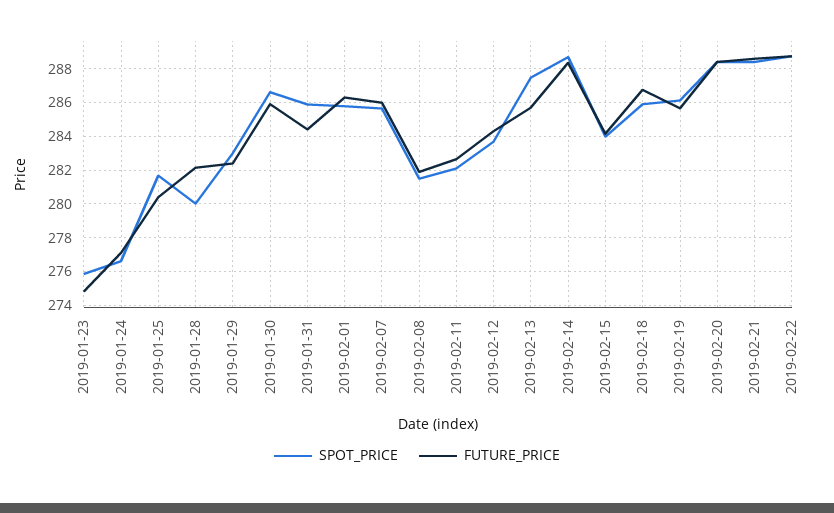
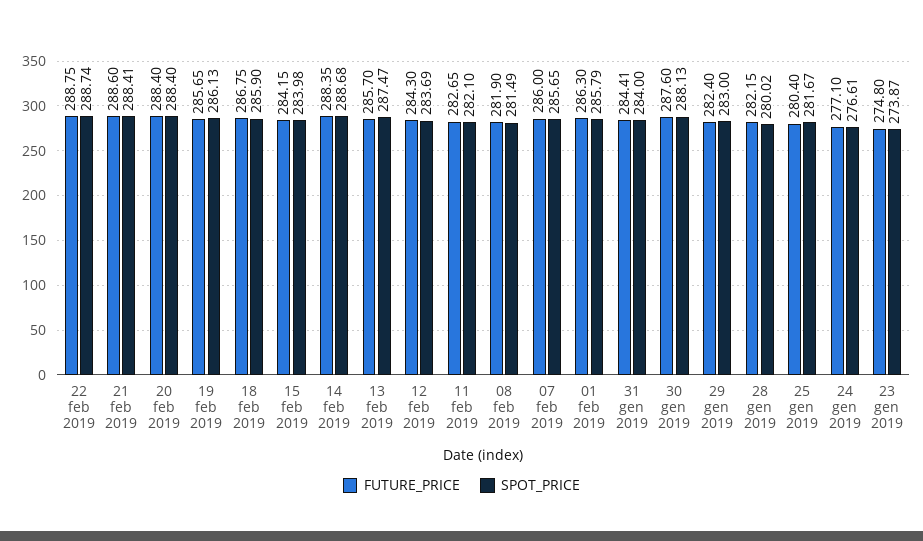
  {
    "SPOT_PRICE": {
-     "2019-01-23": 276,
+     "2019-01-23": 273.87,
      "2019-01-24": 276.61,
      "2019-01-25": 281.67,
      "2019-01-28": 280.02,
      "2019-01-29": 283,
-     "2019-01-30": 286.5,
+     "2019-01-30": 288.13,
-     "2019-01-31": 286,
+     "2019-01-31": 284,
      "2019-02-01": 285.79,
      "2019-02-07": 285.65,
      "2019-02-08": 281.49,
      "2019-02-11": 282.1,
      "2019-02-12": 283.69,
      "2019-02-13": 287.47,
      "2019-02-14": 288.68,
      "2019-02-15": 283.98,
      "2019-02-18": 285.9,
      "2019-02-19": 286.13,
      "2019-02-20": 288.4,
      "2019-02-21": 288.41,
      "2019-02-22": 288.74
    },
    "FUTURE_PRICE": {
      "2019-01-23": 274.8,
      "2019-01-24": 277.1,
      "2019-01-25": 280.4,
      "2019-01-28": 282.15,
      "2019-01-29": 282.4,
-     "2019-01-30": 286,
+     "2019-01-30": 287.6,
      "2019-01-31": 284.41,
      "2019-02-01": 286.3,
      "2019-02-07": 286,
      "2019-02-08": 281.9,
      "2019-02-11": 282.65,
      "2019-02-12": 284.3,
      "2019-02-13": 285.7,
      "2019-02-14": 288.35,
      "2019-02-15": 284.15,
      "2019-02-18": 286.75,
      "2019-02-19": 285.65,
      "2019-02-20": 288.4,
      "2019-02-21": 288.6,
      "2019-02-22": 288.75
    }
  }

